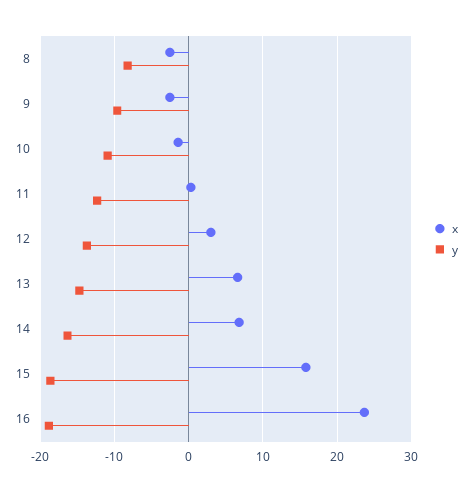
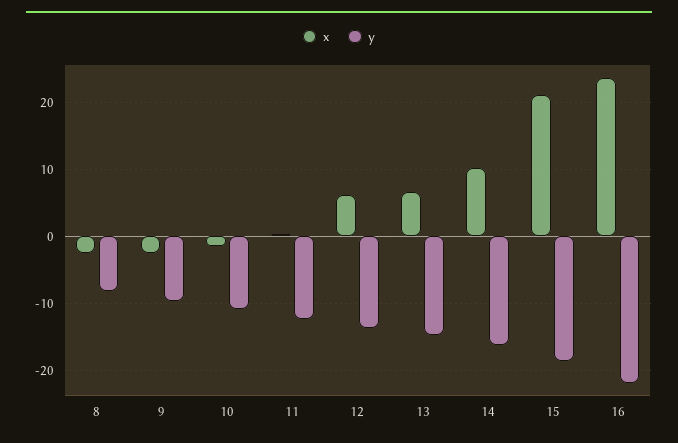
  {
    "x": {
      "8": -3,
      "9": -3,
      "10": -1,
      "11": 0,
-     "12": 3,
+     "12": 6,
      "13": 7,
-     "14": 7,
+     "14": 10,
-     "15": 16,
+     "15": 21,
      "16": 24
    },
    "y": {
      "8": -8,
      "9": -10,
      "10": -11,
      "11": -12,
      "12": -14,
      "13": -15,
      "14": -16,
      "15": -19,
-     "16": -19
+     "16": -22
    }
  }

